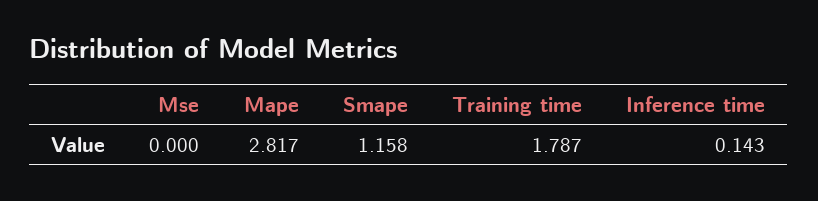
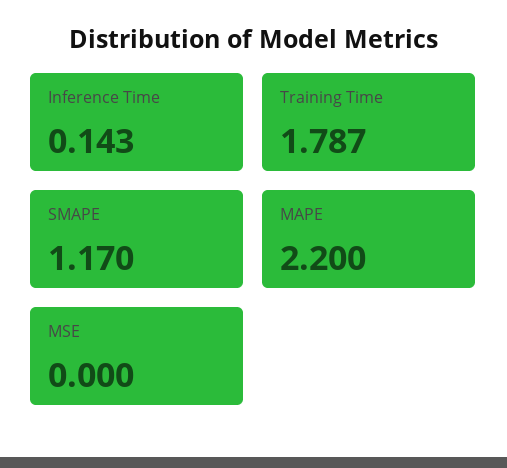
  {
    "Mse": 0,
-   "Mape": 2.817,
+   "Mape": 2.2,
-   "Smape": 1.158,
+   "Smape": 1.17,
    "Training time": 1.787,
    "Inference time": 0.143
  }

